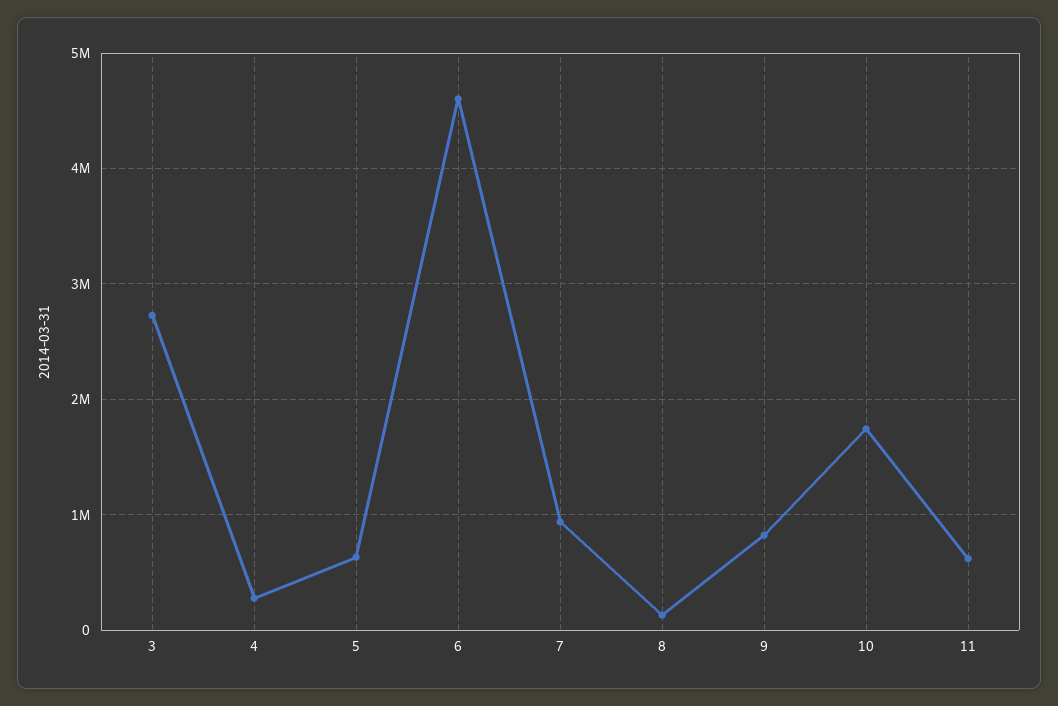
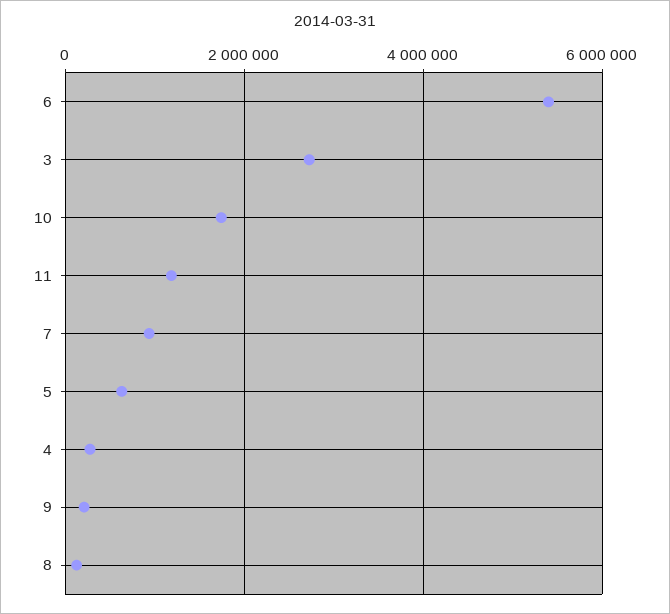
  {
    "3": 2700000,
    "4": 300000,
    "5": 600000,
-   "6": 4600000,
+   "6": 5400000,
    "7": 900000,
    "8": 100000,
-   "9": 800000,
+   "9": 200000,
    "10": 1700000,
-   "11": 600000
+   "11": 1200000
  }

